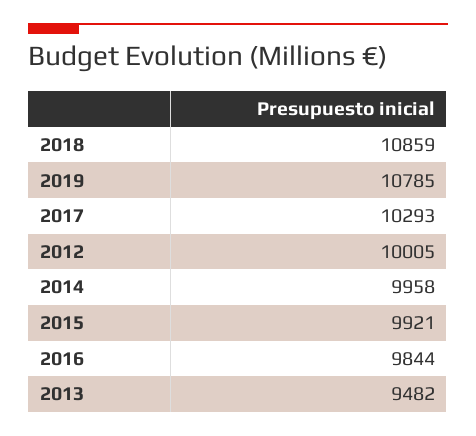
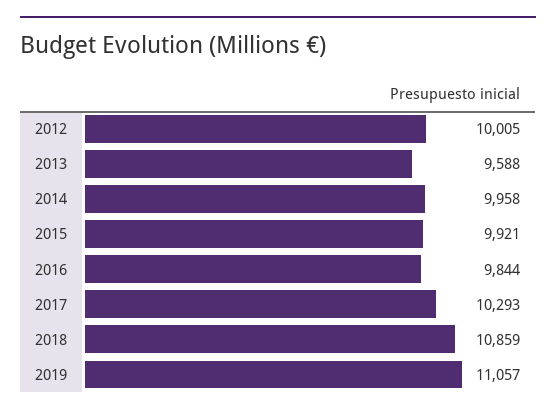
  {
    "2018": 10859,
-   "2019": 10785,
+   "2019": 11057,
    "2017": 10293,
    "2012": 10005,
    "2014": 9958,
    "2015": 9921,
    "2016": 9844,
-   "2013": 9482
+   "2013": 9588
  }

